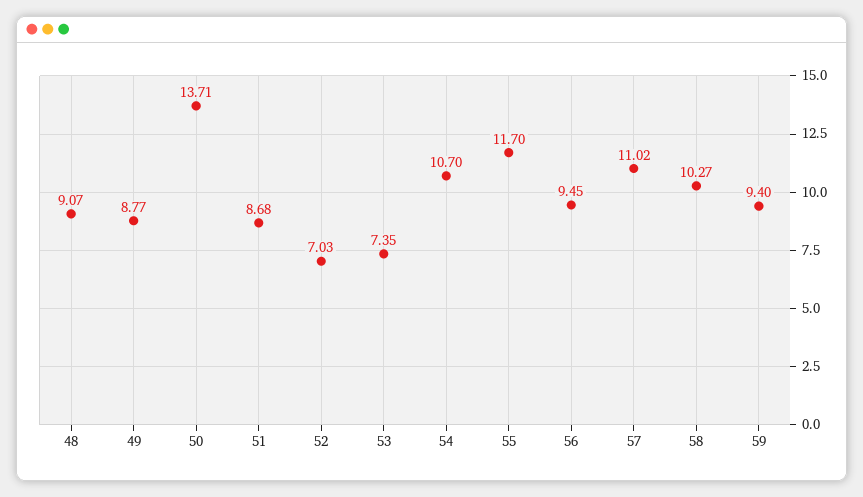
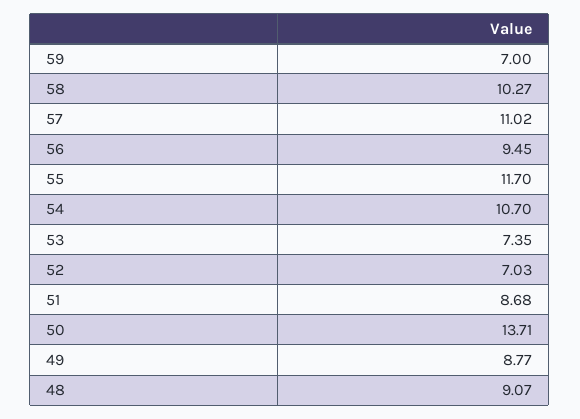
  {
    "48": 9.07,
    "49": 8.77,
    "50": 13.71,
    "51": 8.68,
    "52": 7.03,
    "53": 7.35,
    "54": 10.7,
    "55": 11.7,
    "56": 9.45,
    "57": 11.02,
    "58": 10.27,
-   "59": 9.4
+   "59": 7
  }

